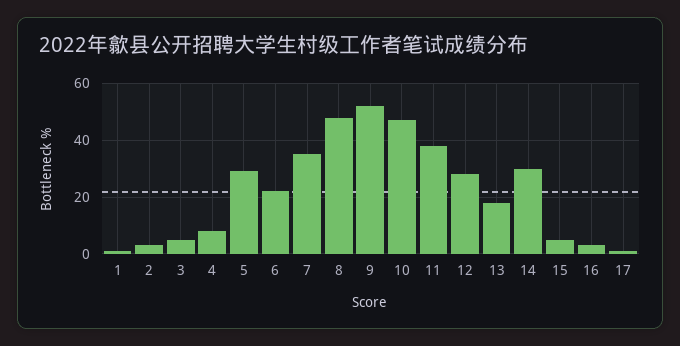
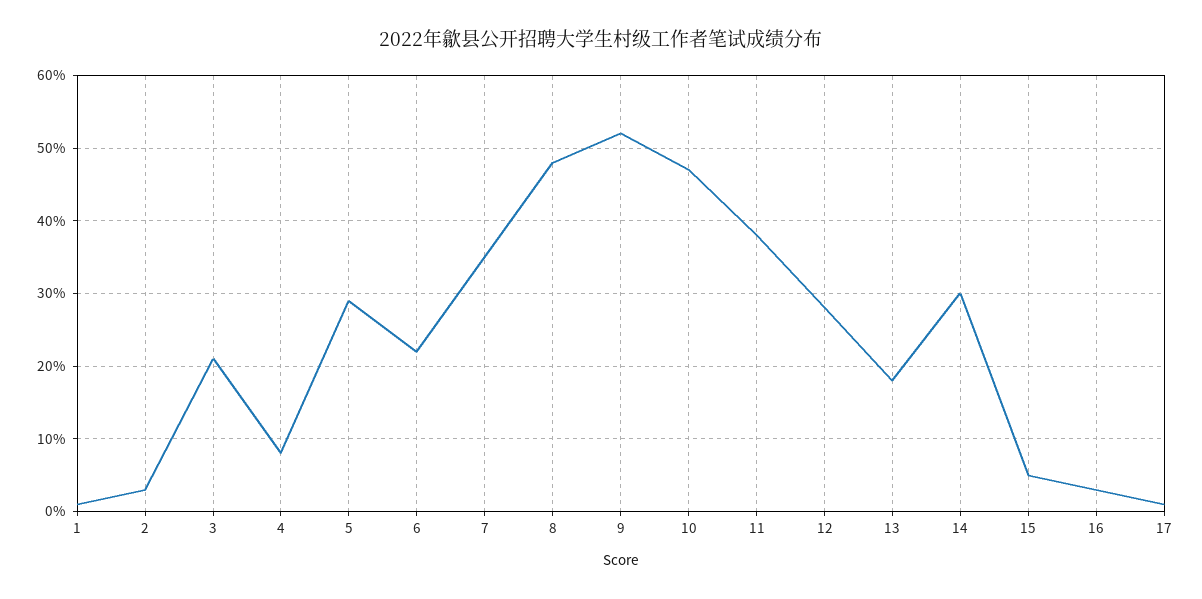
  {
    "1": 1,
    "2": 3,
-   "3": 5,
+   "3": 21,
    "4": 8,
    "5": 29,
    "6": 22,
    "7": 35,
    "8": 48,
    "9": 52,
    "10": 47,
    "11": 38,
    "12": 28,
    "13": 18,
    "14": 30,
    "15": 5,
    "16": 3,
    "17": 1
  }

